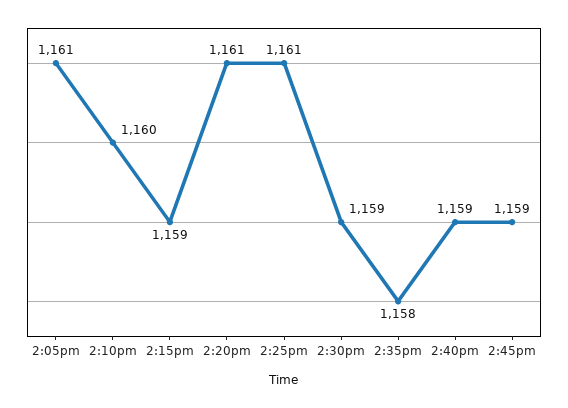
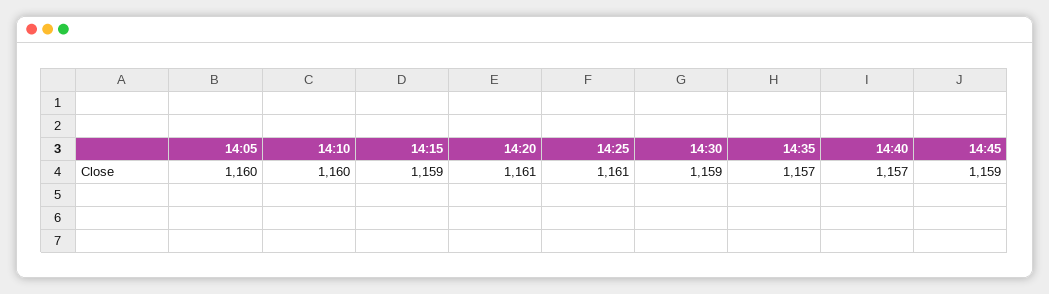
  {
-   "2:05pm": 1161,
+   "2:05pm": 1160,
    "2:10pm": 1160,
    "2:15pm": 1159,
    "2:20pm": 1161,
    "2:25pm": 1161,
    "2:30pm": 1159,
-   "2:35pm": 1158,
+   "2:35pm": 1157,
-   "2:40pm": 1159,
+   "2:40pm": 1157,
    "2:45pm": 1159
  }

